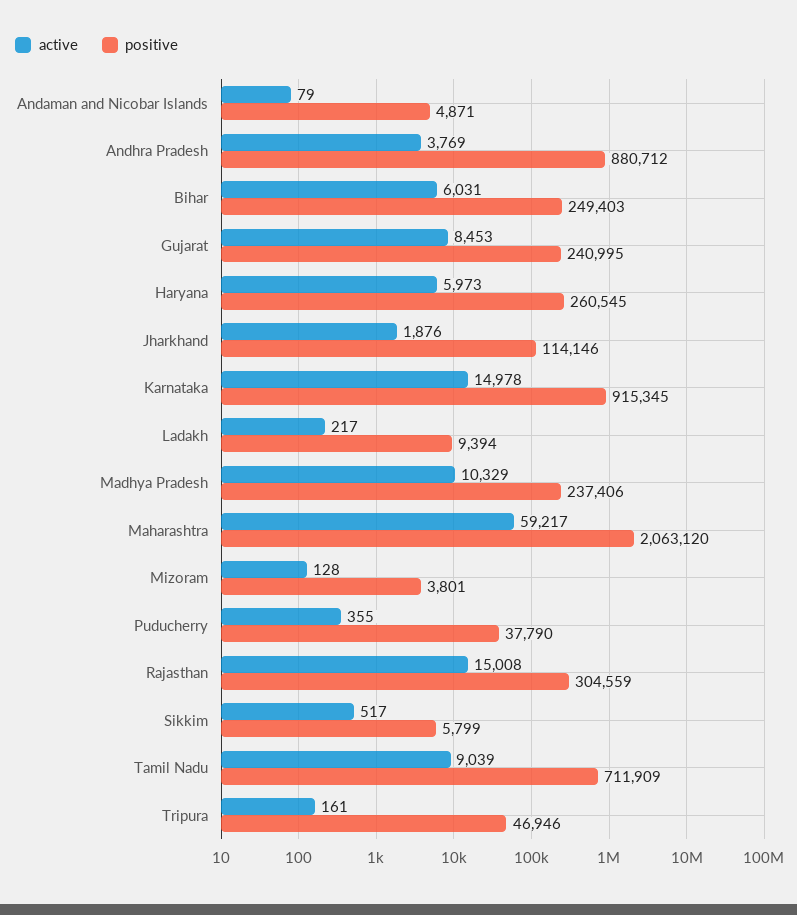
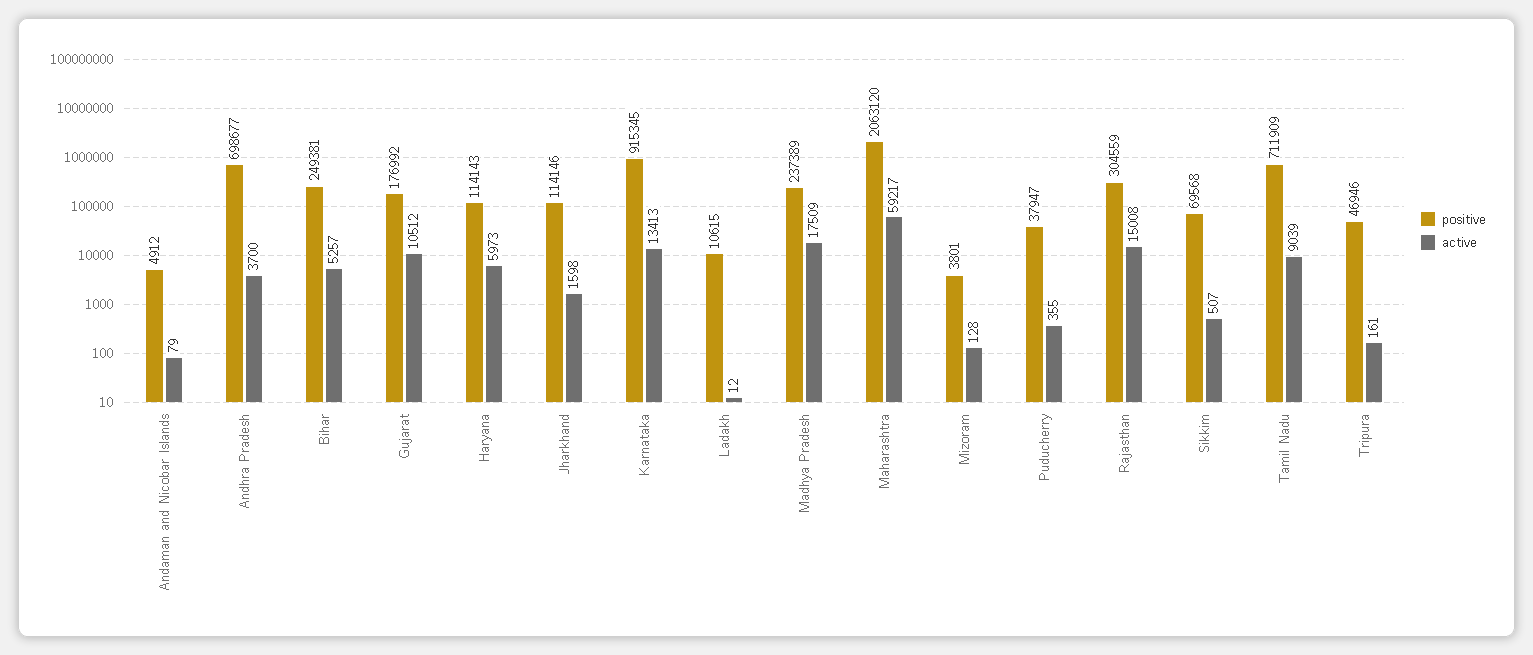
  {
    "active": {
      "Andaman and Nicobar Islands": 79,
-     "Andhra Pradesh": 3769,
+     "Andhra Pradesh": 3700,
-     "Bihar": 6031,
+     "Bihar": 5257,
-     "Gujarat": 8453,
+     "Gujarat": 10512,
      "Haryana": 5973,
-     "Jharkhand": 1876,
+     "Jharkhand": 1598,
-     "Karnataka": 14978,
+     "Karnataka": 13413,
-     "Ladakh": 217,
+     "Ladakh": 12,
-     "Madhya Pradesh": 10329,
+     "Madhya Pradesh": 17509,
      "Maharashtra": 59217,
      "Mizoram": 128,
      "Puducherry": 355,
      "Rajasthan": 15008,
-     "Sikkim": 517,
+     "Sikkim": 507,
      "Tamil Nadu": 9039,
      "Tripura": 161
    },
    "positive": {
-     "Andaman and Nicobar Islands": 4871,
+     "Andaman and Nicobar Islands": 4912,
-     "Andhra Pradesh": 880712,
+     "Andhra Pradesh": 698677,
-     "Bihar": 249403,
+     "Bihar": 249381,
-     "Gujarat": 240995,
+     "Gujarat": 176992,
-     "Haryana": 260545,
+     "Haryana": 114143,
      "Jharkhand": 114146,
      "Karnataka": 915345,
-     "Ladakh": 9394,
+     "Ladakh": 10615,
-     "Madhya Pradesh": 237406,
+     "Madhya Pradesh": 237389,
      "Maharashtra": 2063120,
      "Mizoram": 3801,
-     "Puducherry": 37790,
+     "Puducherry": 37947,
      "Rajasthan": 304559,
-     "Sikkim": 5799,
+     "Sikkim": 69568,
      "Tamil Nadu": 711909,
      "Tripura": 46946
    }
  }

